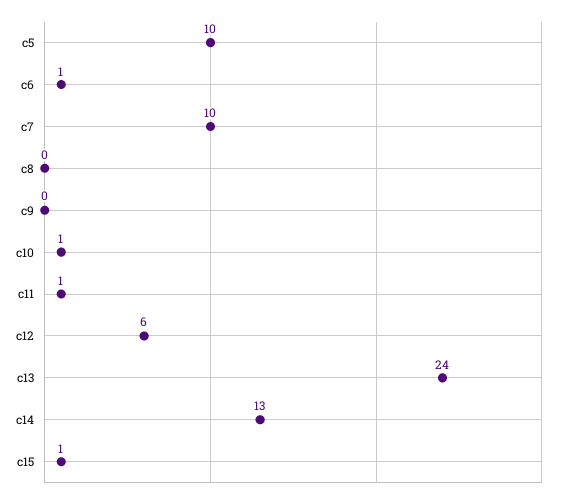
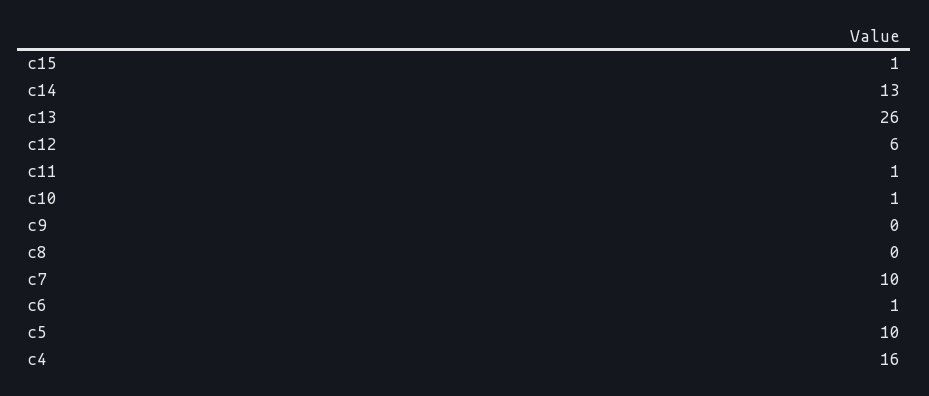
  {
    "c5": 10,
    "c6": 1,
    "c7": 10,
    "c8": 0,
    "c9": 0,
    "c10": 1,
    "c11": 1,
    "c12": 6,
-   "c13": 24,
+   "c13": 26,
    "c14": 13,
-   "c15": 1
+   "c15": 1,
+   "c4": 16
  }

